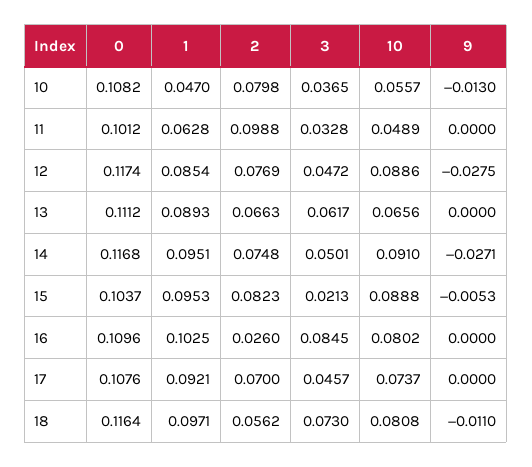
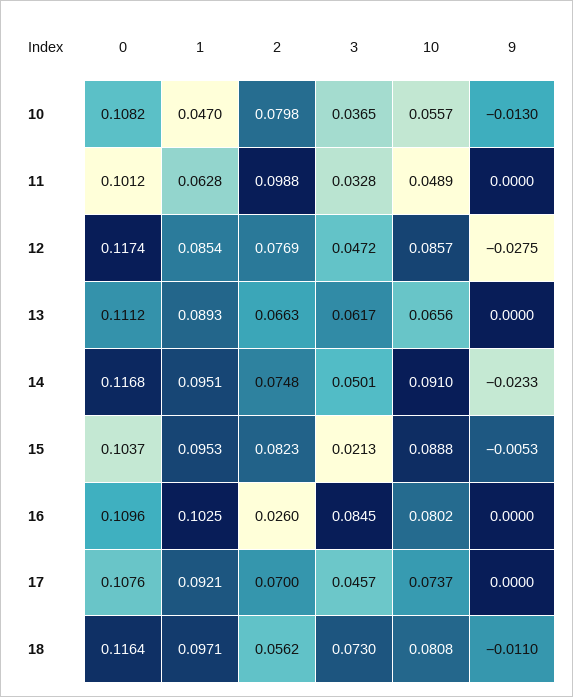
  {
    "0": {
      "10": 0.1082,
      "11": 0.1012,
      "12": 0.1174,
      "13": 0.1112,
      "14": 0.1168,
      "15": 0.1037,
      "16": 0.1096,
      "17": 0.1076,
      "18": 0.1164
    },
    "1": {
      "10": 0.047,
      "11": 0.0628,
      "12": 0.0854,
      "13": 0.0893,
      "14": 0.0951,
      "15": 0.0953,
      "16": 0.1025,
      "17": 0.0921,
      "18": 0.0971
    },
    "2": {
      "10": 0.0798,
      "11": 0.0988,
      "12": 0.0769,
      "13": 0.0663,
      "14": 0.0748,
      "15": 0.0823,
      "16": 0.026,
      "17": 0.07,
      "18": 0.0562
    },
    "3": {
      "10": 0.0365,
      "11": 0.0328,
      "12": 0.0472,
      "13": 0.0617,
      "14": 0.0501,
      "15": 0.0213,
      "16": 0.0845,
      "17": 0.0457,
      "18": 0.073
    },
    "10": {
      "10": 0.0557,
      "11": 0.0489,
-     "12": 0.0886,
+     "12": 0.0857,
      "13": 0.0656,
      "14": 0.091,
      "15": 0.0888,
      "16": 0.0802,
      "17": 0.0737,
      "18": 0.0808
    },
    "9": {
      "10": -0.013,
      "11": 0,
      "12": -0.0275,
      "13": 0,
-     "14": -0.0271,
+     "14": -0.0233,
      "15": -0.0053,
      "16": 0,
      "17": 0,
      "18": -0.011
    }
  }

